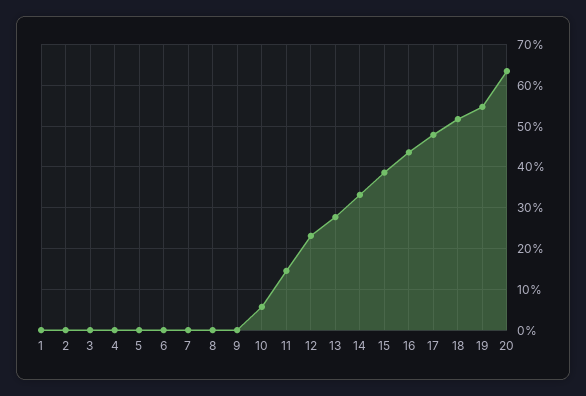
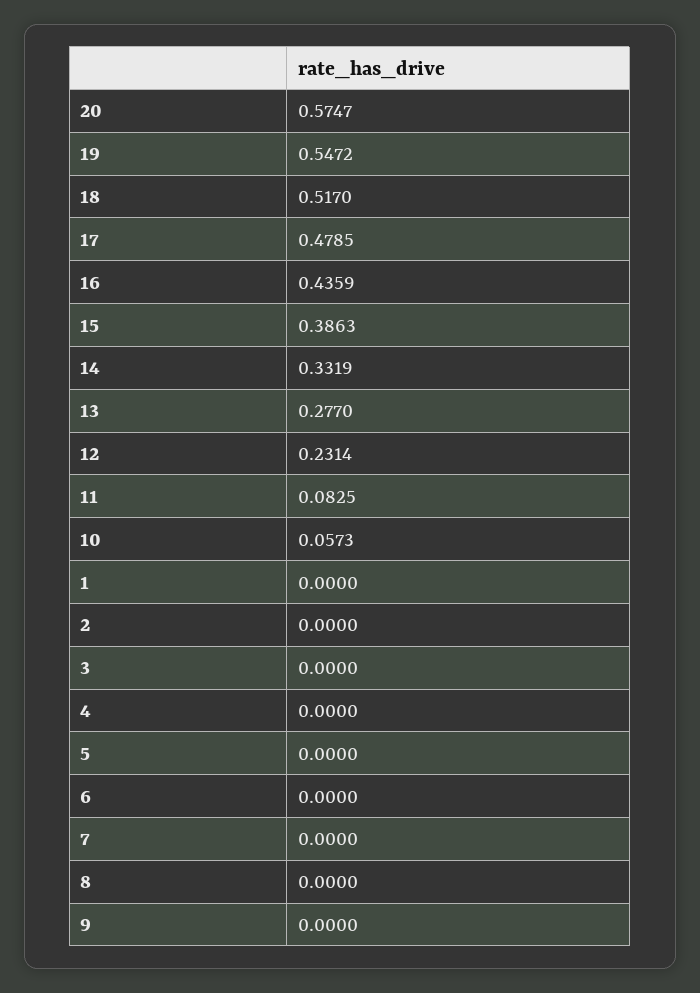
  {
    "1": 0,
    "2": 0,
    "3": 0,
    "4": 0,
    "5": 0,
    "6": 0,
    "7": 0,
    "8": 0,
    "9": 0,
    "10": 0.0573,
-   "11": 0.14,
+   "11": 0.0825,
    "12": 0.2314,
    "13": 0.277,
    "14": 0.3319,
    "15": 0.3863,
    "16": 0.4359,
    "17": 0.4785,
    "18": 0.517,
    "19": 0.5472,
-   "20": 0.64
+   "20": 0.5747
  }

